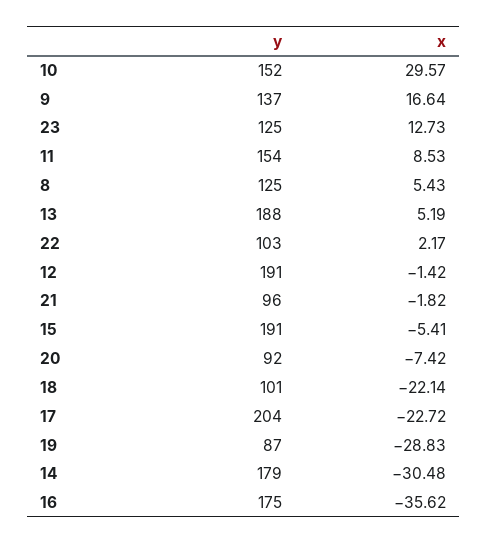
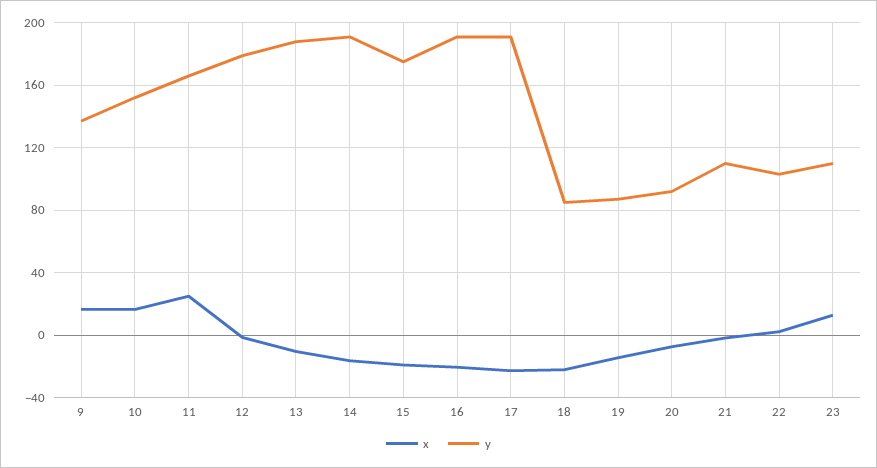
  {
    "y": {
      "10": 152,
      "9": 137,
-     "23": 125,
+     "23": 110,
-     "11": 154,
+     "11": 165,
-     "8": 125,
      "13": 188,
      "22": 103,
-     "12": 191,
+     "12": 180,
-     "21": 96,
+     "21": 110,
-     "15": 191,
+     "15": 175,
      "20": 92,
-     "18": 101,
+     "18": 85,
-     "17": 204,
+     "17": 190,
      "19": 87,
-     "14": 179,
+     "14": 190,
-     "16": 175
+     "16": 190
    },
    "x": {
-     "10": 29.57,
+     "10": 15,
      "9": 16.64,
      "23": 12.73,
-     "11": 8.53,
+     "11": 25,
-     "8": 5.43,
-     "13": 5.19,
+     "13": -10,
      "22": 2.17,
      "12": -1.42,
      "21": -1.82,
-     "15": -5.41,
+     "15": -20,
      "20": -7.42,
      "18": -22.14,
      "17": -22.72,
-     "19": -28.83,
+     "19": -15,
-     "14": -30.48,
+     "14": -15,
-     "16": -35.62
+     "16": -20
    }
  }

